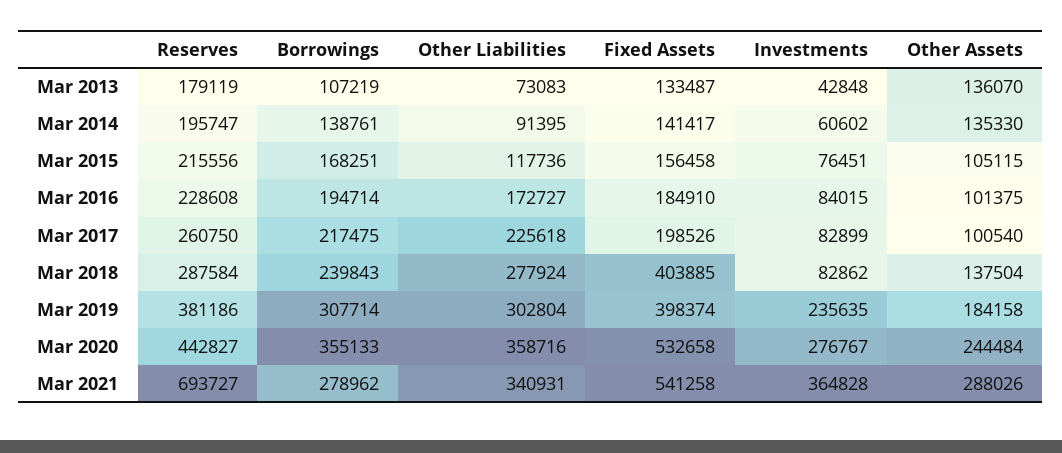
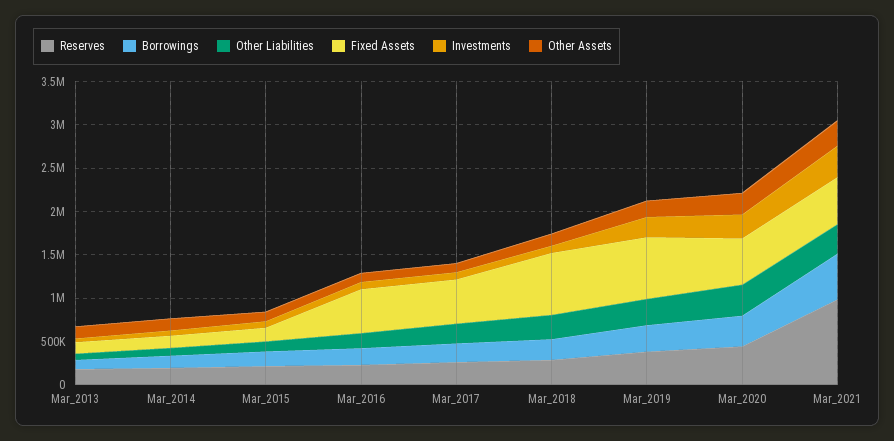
  {
    "Reserves": {
      "Mar 2013": 179119,
      "Mar 2014": 195747,
      "Mar 2015": 215556,
      "Mar 2016": 228608,
      "Mar 2017": 260750,
      "Mar 2018": 287584,
      "Mar 2019": 381186,
      "Mar 2020": 442827,
-     "Mar 2021": 693727
+     "Mar 2021": 1000000
    },
    "Borrowings": {
      "Mar 2013": 107219,
      "Mar 2014": 138761,
      "Mar 2015": 168251,
      "Mar 2016": 194714,
      "Mar 2017": 217475,
      "Mar 2018": 239843,
      "Mar 2019": 307714,
      "Mar 2020": 355133,
-     "Mar 2021": 278962
+     "Mar 2021": 500000
    },
    "Other Liabilities": {
      "Mar 2013": 73083,
      "Mar 2014": 91395,
      "Mar 2015": 117736,
      "Mar 2016": 172727,
      "Mar 2017": 225618,
      "Mar 2018": 277924,
      "Mar 2019": 302804,
      "Mar 2020": 358716,
      "Mar 2021": 340931
    },
    "Fixed Assets": {
      "Mar 2013": 133487,
      "Mar 2014": 141417,
      "Mar 2015": 156458,
-     "Mar 2016": 184910,
+     "Mar 2016": 500000,
-     "Mar 2017": 198526,
+     "Mar 2017": 500000,
-     "Mar 2018": 403885,
+     "Mar 2018": 700000,
-     "Mar 2019": 398374,
+     "Mar 2019": 700000,
      "Mar 2020": 532658,
      "Mar 2021": 541258
    },
    "Investments": {
      "Mar 2013": 42848,
      "Mar 2014": 60602,
      "Mar 2015": 76451,
      "Mar 2016": 84015,
      "Mar 2017": 82899,
      "Mar 2018": 82862,
      "Mar 2019": 235635,
      "Mar 2020": 276767,
      "Mar 2021": 364828
    },
    "Other Assets": {
      "Mar 2013": 136070,
      "Mar 2014": 135330,
      "Mar 2015": 105115,
      "Mar 2016": 101375,
      "Mar 2017": 100540,
      "Mar 2018": 137504,
      "Mar 2019": 184158,
      "Mar 2020": 244484,
      "Mar 2021": 288026
    }
  }

